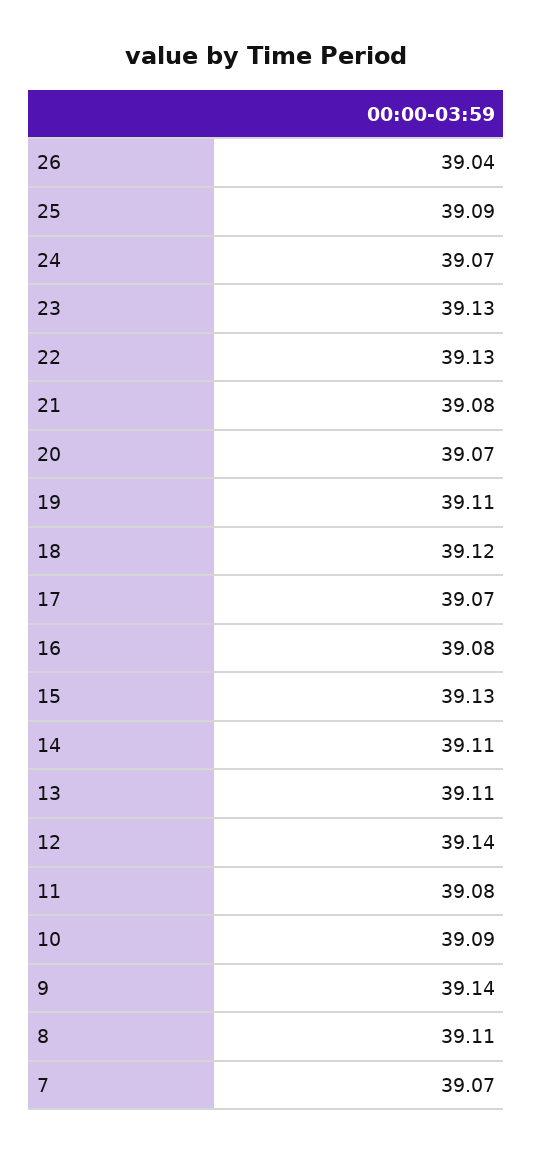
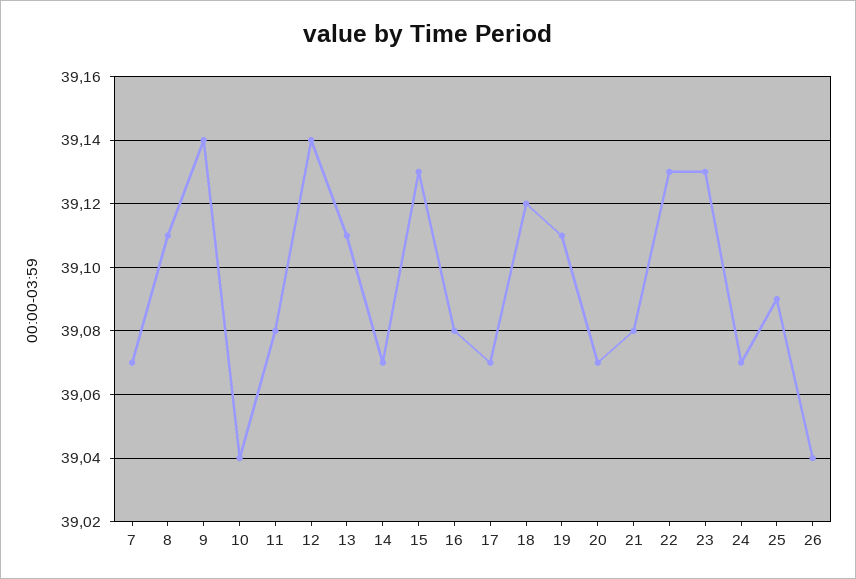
  {
    "26": 39.04,
    "25": 39.09,
    "24": 39.07,
    "23": 39.13,
    "22": 39.13,
    "21": 39.08,
    "20": 39.07,
    "19": 39.11,
    "18": 39.12,
    "17": 39.07,
    "16": 39.08,
    "15": 39.13,
-   "14": 39.11,
+   "14": 39.07,
    "13": 39.11,
    "12": 39.14,
    "11": 39.08,
-   "10": 39.09,
+   "10": 39.04,
    "9": 39.14,
    "8": 39.11,
    "7": 39.07
  }

